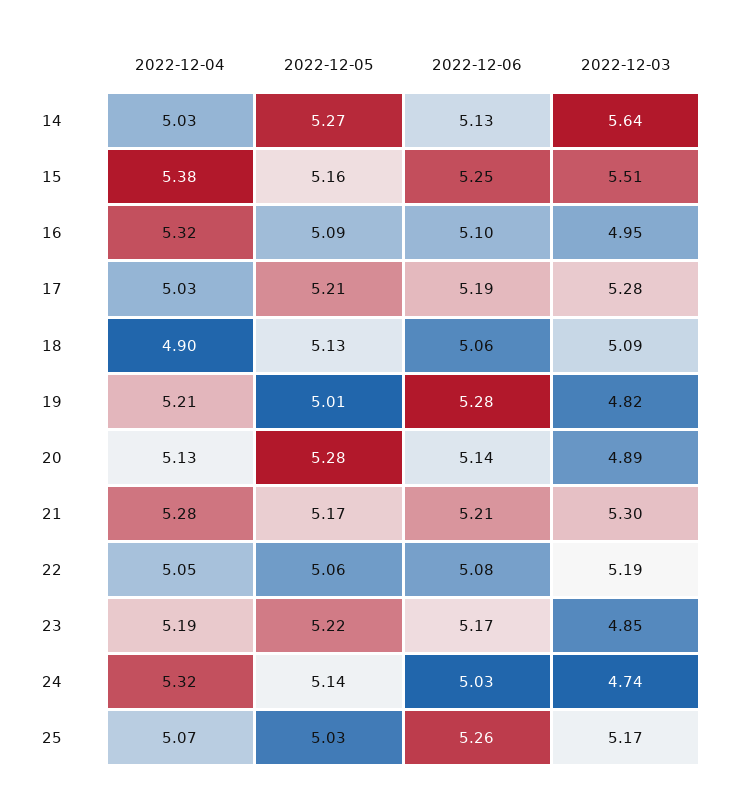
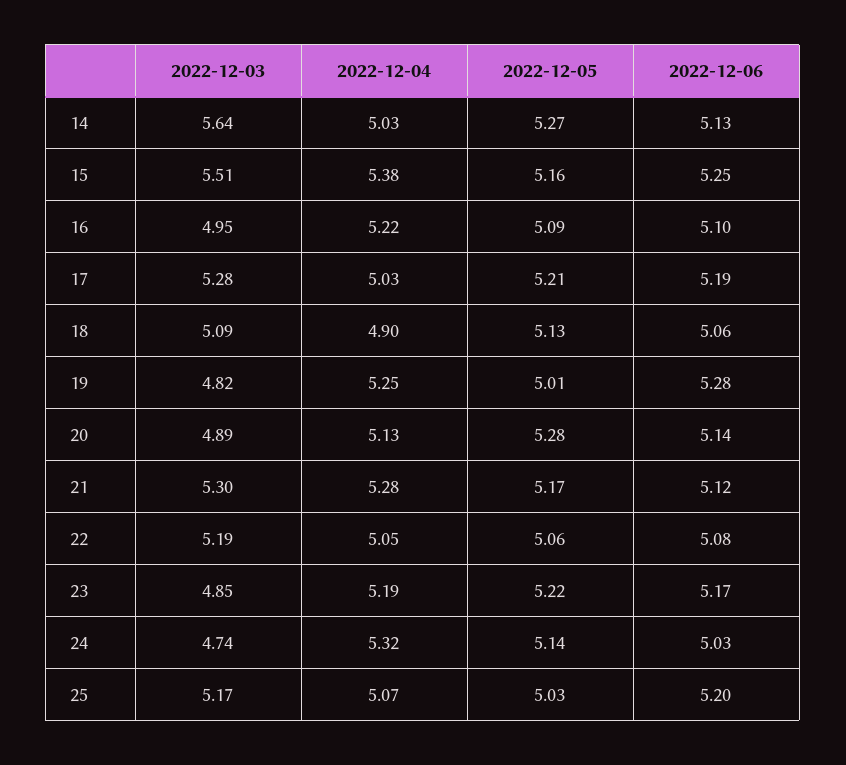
  {
    "2022-12-04": {
      "14": 5.03,
      "15": 5.38,
-     "16": 5.32,
+     "16": 5.22,
      "17": 5.03,
      "18": 4.9,
-     "19": 5.21,
+     "19": 5.25,
      "20": 5.13,
      "21": 5.28,
      "22": 5.05,
      "23": 5.19,
      "24": 5.32,
      "25": 5.07
    },
    "2022-12-05": {
      "14": 5.27,
      "15": 5.16,
      "16": 5.09,
      "17": 5.21,
      "18": 5.13,
      "19": 5.01,
      "20": 5.28,
      "21": 5.17,
      "22": 5.06,
      "23": 5.22,
      "24": 5.14,
      "25": 5.03
    },
    "2022-12-06": {
      "14": 5.13,
      "15": 5.25,
      "16": 5.1,
      "17": 5.19,
      "18": 5.06,
      "19": 5.28,
      "20": 5.14,
-     "21": 5.21,
+     "21": 5.12,
      "22": 5.08,
      "23": 5.17,
      "24": 5.03,
-     "25": 5.26
+     "25": 5.2
    },
    "2022-12-03": {
      "14": 5.64,
      "15": 5.51,
      "16": 4.95,
      "17": 5.28,
      "18": 5.09,
      "19": 4.82,
      "20": 4.89,
      "21": 5.3,
      "22": 5.19,
      "23": 4.85,
      "24": 4.74,
      "25": 5.17
    }
  }

